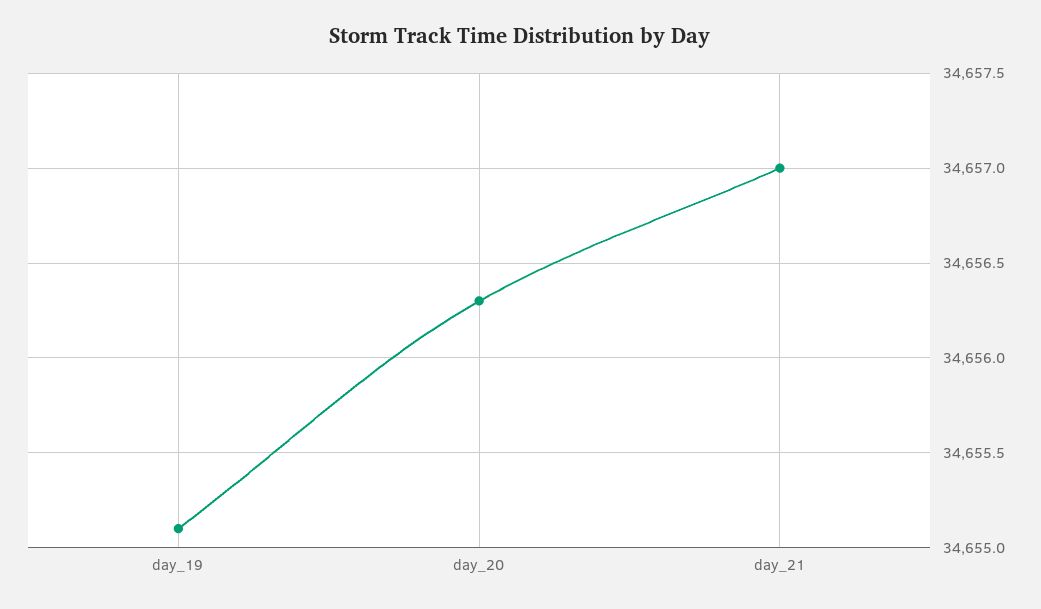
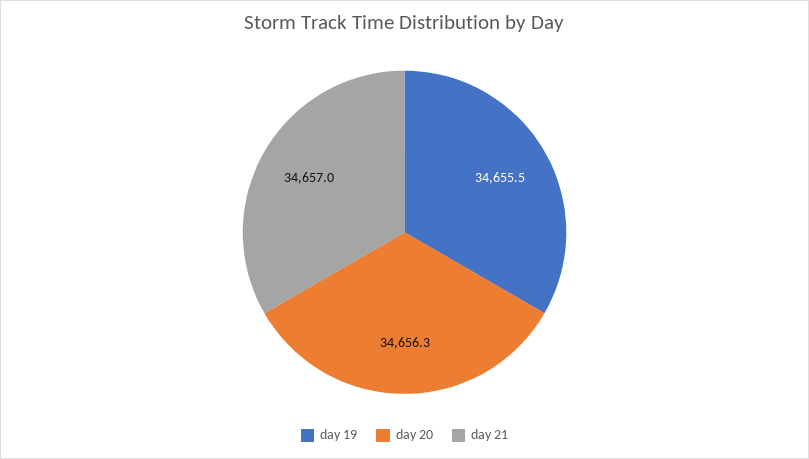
  {
-   "day_19": 34655.1,
+   "day_19": 34655.5,
    "day_20": 34656.3,
    "day_21": 34657
  }

